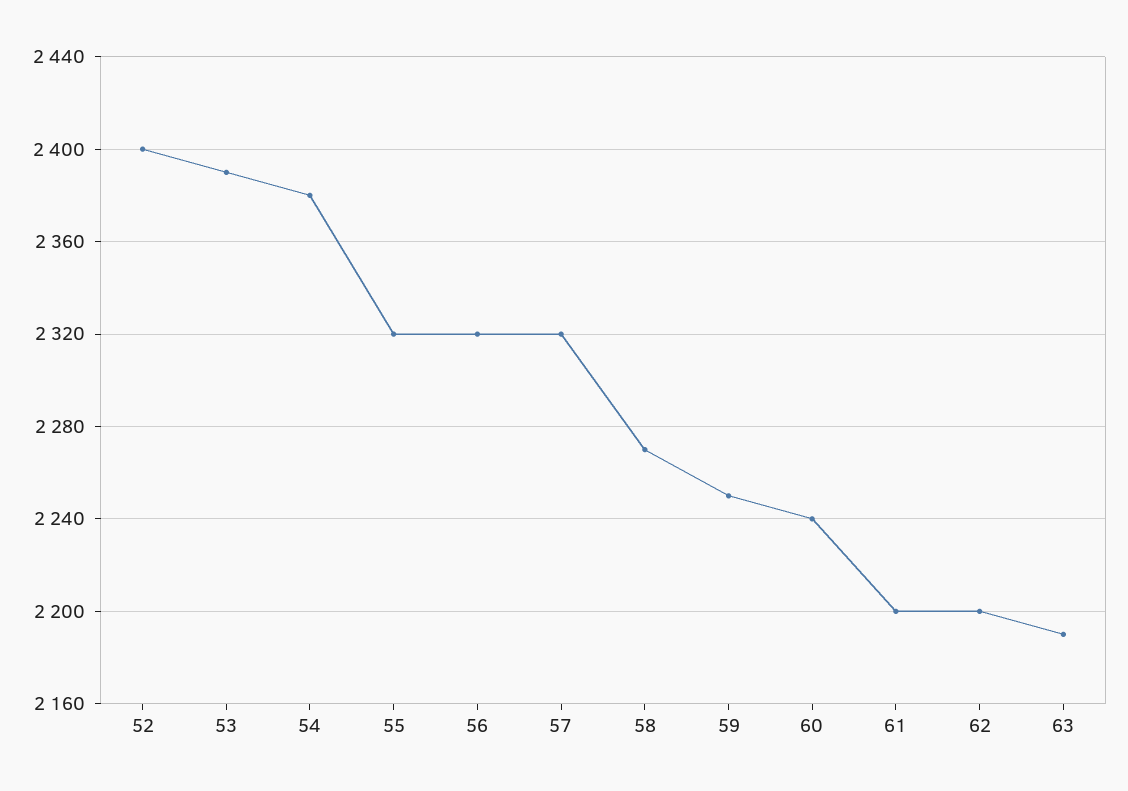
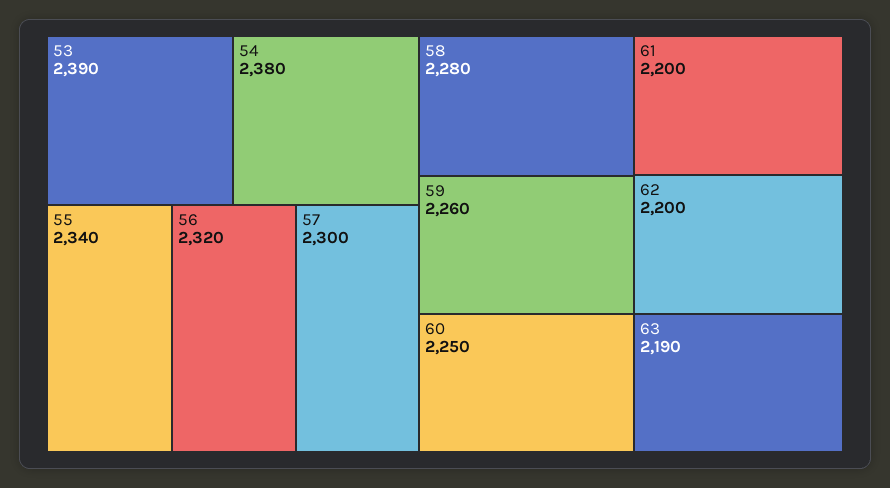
  {
-   "52": 2400,
    "53": 2390,
    "54": 2380,
-   "55": 2320,
+   "55": 2340,
    "56": 2320,
-   "57": 2320,
+   "57": 2300,
-   "58": 2270,
+   "58": 2280,
-   "59": 2250,
+   "59": 2260,
-   "60": 2240,
+   "60": 2250,
    "61": 2200,
    "62": 2200,
    "63": 2190
  }

